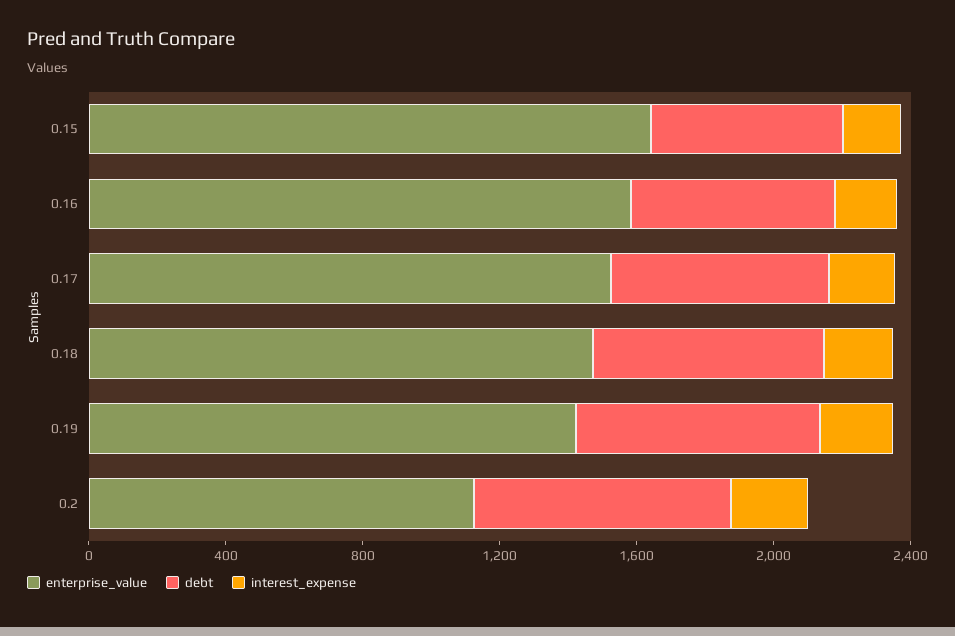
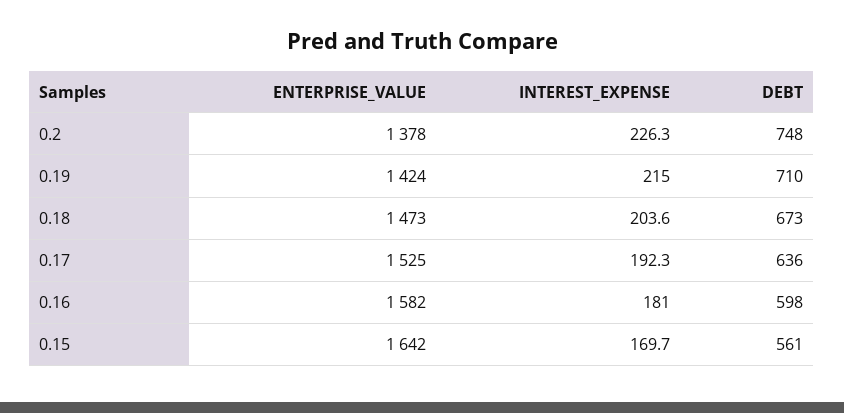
  {
    "enterprise_value": {
      "0.15": 1642,
      "0.16": 1582,
      "0.17": 1525,
      "0.18": 1473,
      "0.19": 1424,
-     "0.2": 1100
+     "0.2": 1378
    },
    "debt": {
      "0.15": 561,
      "0.16": 598,
      "0.17": 636,
      "0.18": 673,
      "0.19": 710,
      "0.2": 748
    },
    "interest_expense": {
      "0.15": 169.7,
      "0.16": 181,
      "0.17": 192.3,
      "0.18": 203.6,
      "0.19": 215,
      "0.2": 226.3
    }
  }

